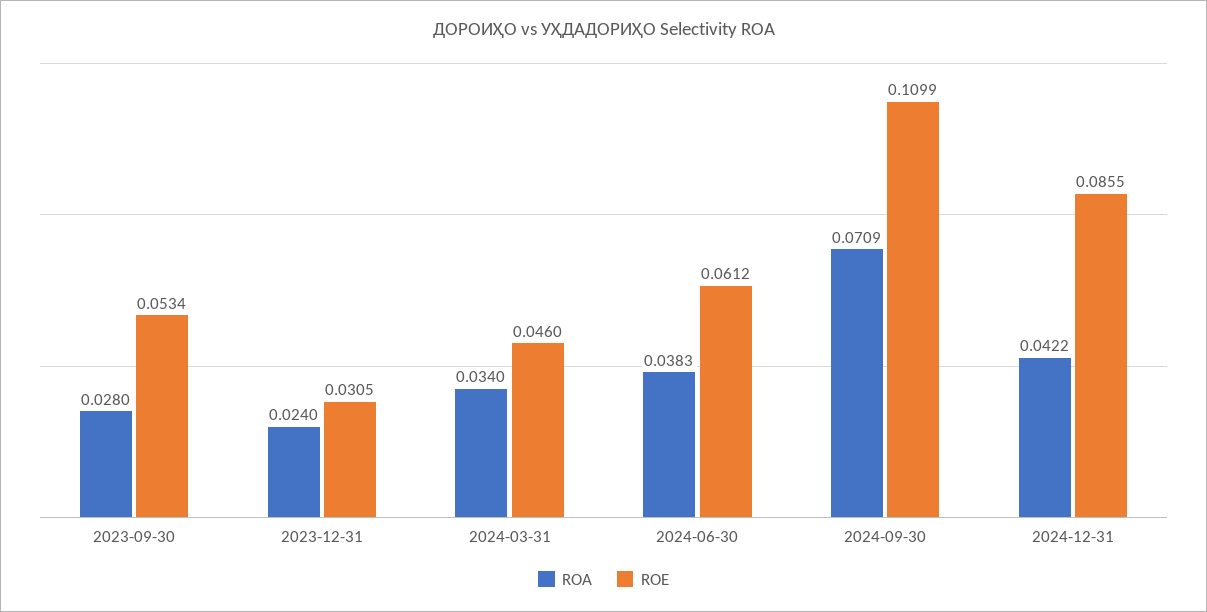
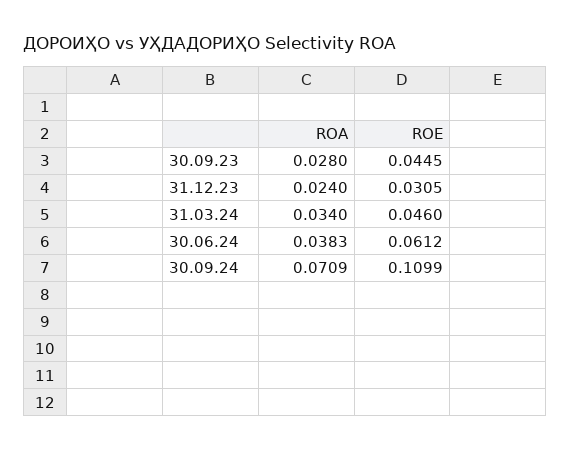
  {
    "ROA": {
      "2023-09-30": 0.028,
      "2023-12-31": 0.024,
      "2024-03-31": 0.034,
      "2024-06-30": 0.0383,
-     "2024-09-30": 0.0709,
+     "2024-09-30": 0.0709
-     "2024-12-31": 0.0422
    },
    "ROE": {
-     "2023-09-30": 0.0534,
+     "2023-09-30": 0.0445,
      "2023-12-31": 0.0305,
      "2024-03-31": 0.046,
      "2024-06-30": 0.0612,
-     "2024-09-30": 0.1099,
+     "2024-09-30": 0.1099
-     "2024-12-31": 0.0855
    }
  }

